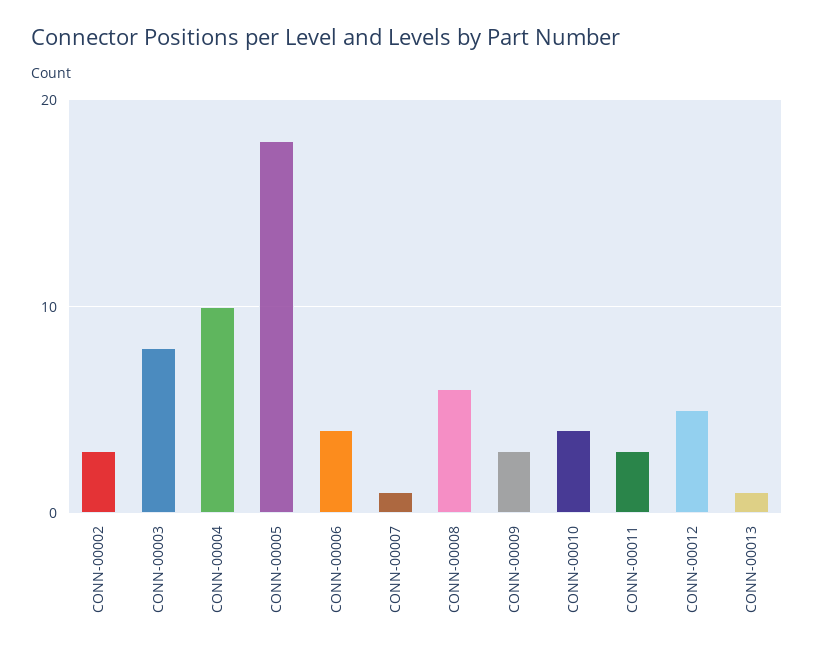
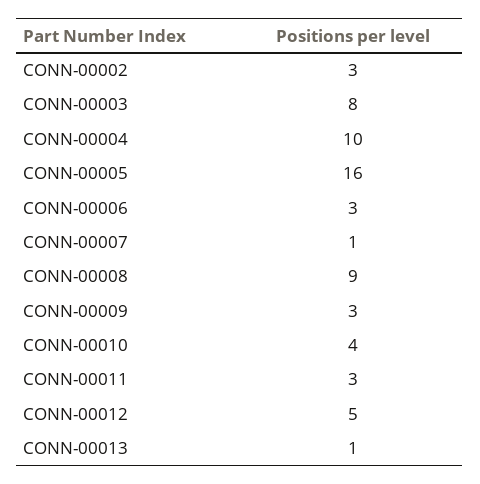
  {
    "CONN-00002": 3,
    "CONN-00003": 8,
    "CONN-00004": 10,
-   "CONN-00005": 18,
+   "CONN-00005": 16,
-   "CONN-00006": 4,
+   "CONN-00006": 3,
    "CONN-00007": 1,
-   "CONN-00008": 6,
+   "CONN-00008": 9,
    "CONN-00009": 3,
    "CONN-00010": 4,
    "CONN-00011": 3,
    "CONN-00012": 5,
    "CONN-00013": 1
  }

